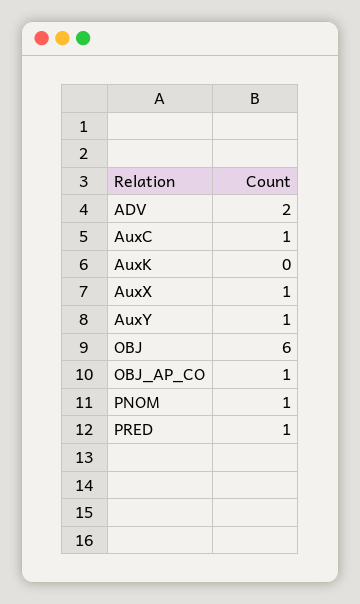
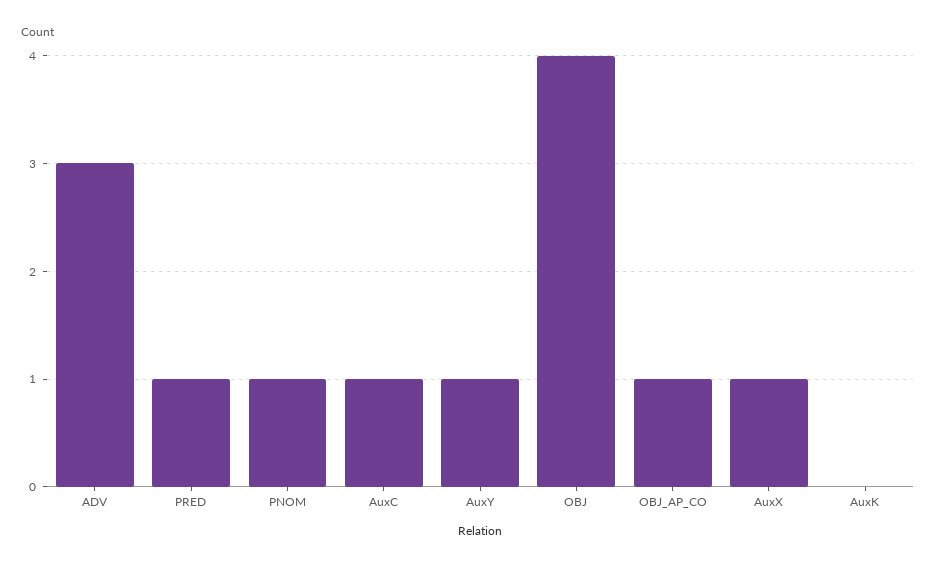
  {
-   "ADV": 2,
+   "ADV": 3,
    "AuxC": 1,
    "AuxK": 0,
    "AuxX": 1,
    "AuxY": 1,
-   "OBJ": 6,
+   "OBJ": 4,
    "OBJ_AP_CO": 1,
    "PNOM": 1,
    "PRED": 1
  }

